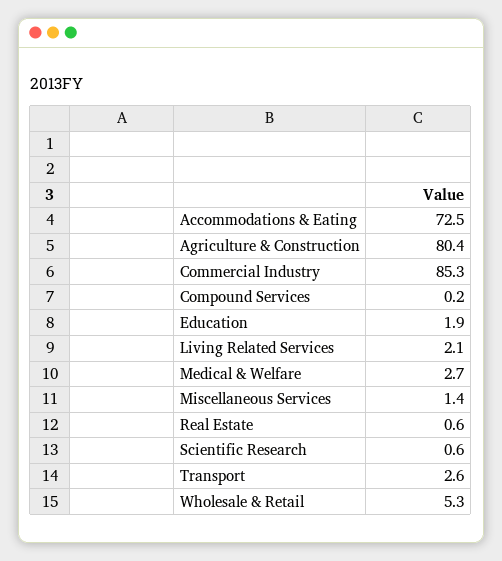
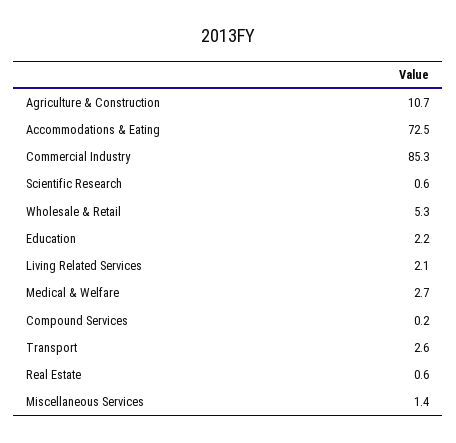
  {
    "Accommodations & Eating": 72.5,
-   "Agriculture & Construction": 80.4,
+   "Agriculture & Construction": 10.7,
    "Commercial Industry": 85.3,
    "Compound Services": 0.2,
-   "Education": 1.9,
+   "Education": 2.2,
    "Living Related Services": 2.1,
    "Medical & Welfare": 2.7,
    "Miscellaneous Services": 1.4,
    "Real Estate": 0.6,
    "Scientific Research": 0.6,
    "Transport": 2.6,
    "Wholesale & Retail": 5.3
  }

